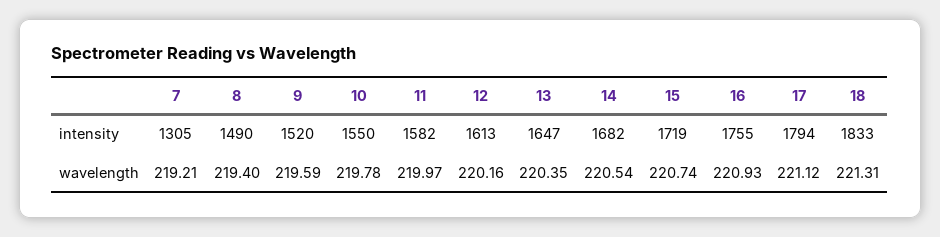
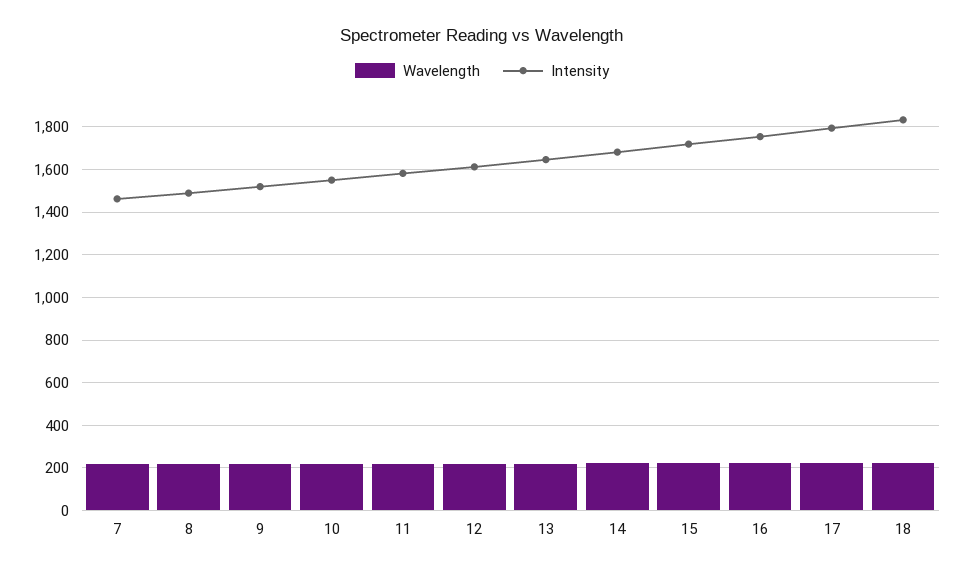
  {
    "intensity": {
-     "7": 1305,
+     "7": 1450,
      "8": 1490,
      "9": 1520,
      "10": 1550,
      "11": 1582,
      "12": 1613,
      "13": 1647,
      "14": 1682,
      "15": 1719,
      "16": 1755,
      "17": 1794,
      "18": 1833
    },
    "wavelength": {
      "7": 219.21,
      "8": 219.4,
      "9": 219.59,
      "10": 219.78,
      "11": 219.97,
      "12": 220.16,
      "13": 220.35,
      "14": 220.54,
      "15": 220.74,
      "16": 220.93,
      "17": 221.12,
      "18": 221.31
    }
  }

